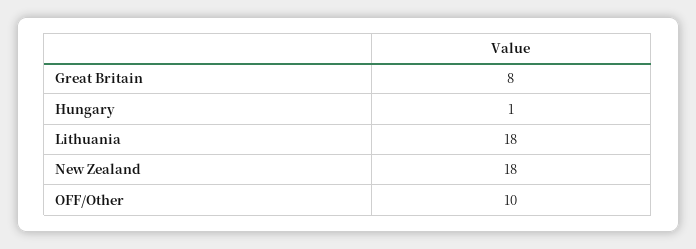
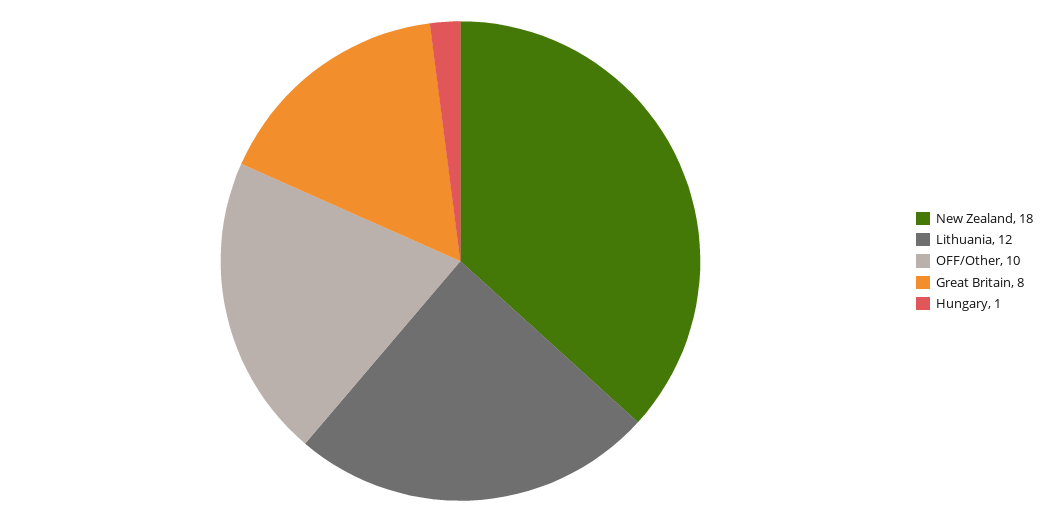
  {
    "Great Britain": 8,
    "Hungary": 1,
-   "Lithuania": 18,
+   "Lithuania": 12,
    "New Zealand": 18,
    "OFF/Other": 10
  }

